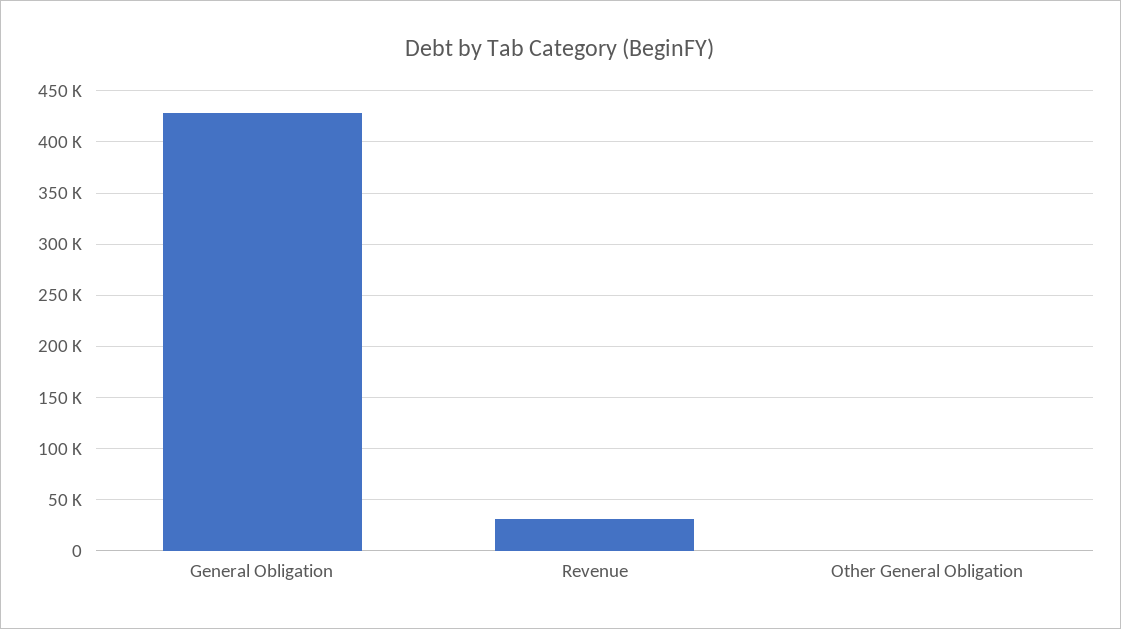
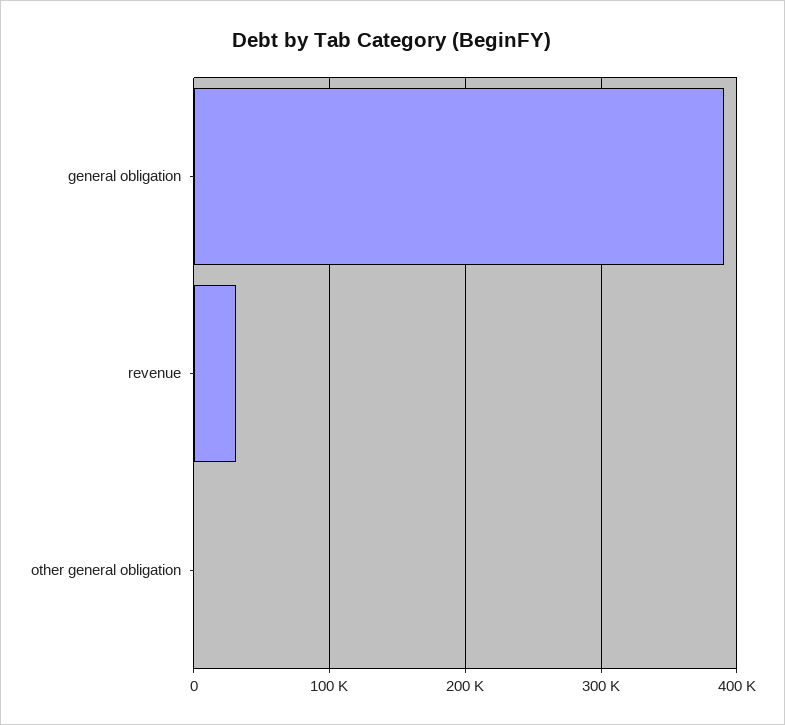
  {
-   "General Obligation": 430000,
+   "General Obligation": 390000,
    "Revenue": 30000,
    "Other General Obligation": 0
  }

